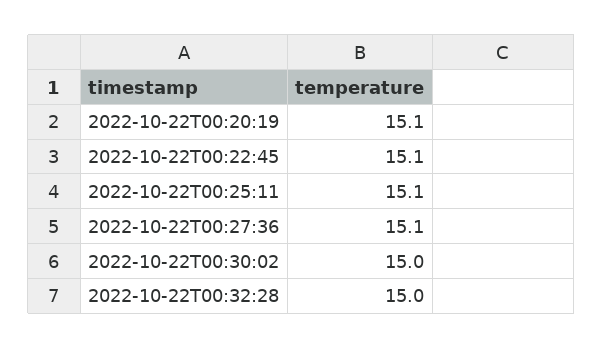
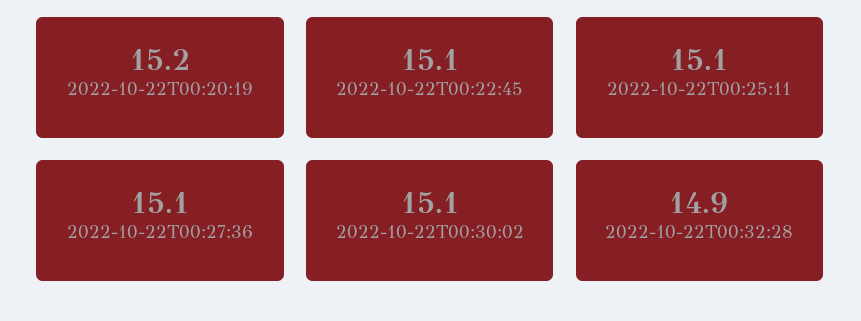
  {
-   "2022-10-22T00:20:19": 15.1,
+   "2022-10-22T00:20:19": 15.2,
    "2022-10-22T00:22:45": 15.1,
    "2022-10-22T00:25:11": 15.1,
    "2022-10-22T00:27:36": 15.1,
-   "2022-10-22T00:30:02": 15,
+   "2022-10-22T00:30:02": 15.1,
-   "2022-10-22T00:32:28": 15
+   "2022-10-22T00:32:28": 14.9
  }

